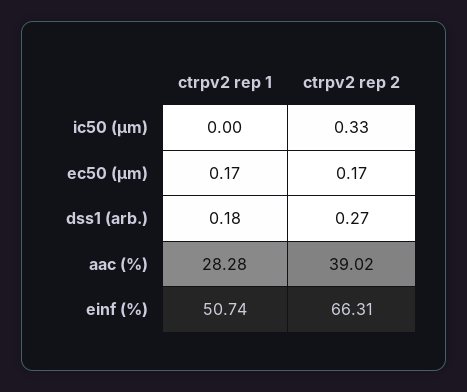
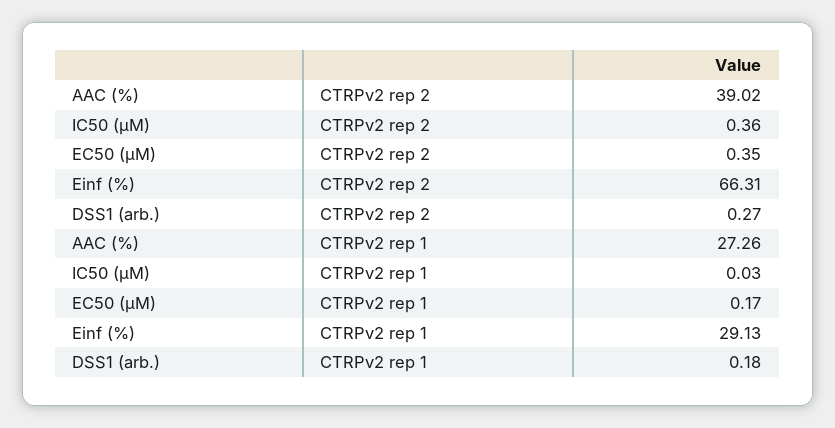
  {
    "ctrpv2 rep 1": {
-     "ic50 (µm)": 0,
+     "ic50 (µm)": 0.03,
      "ec50 (µm)": 0.17,
      "dss1 (arb.)": 0.18,
-     "aac (%)": 28.28,
+     "aac (%)": 27.26,
-     "einf (%)": 50.74
+     "einf (%)": 29.13
    },
    "ctrpv2 rep 2": {
-     "ic50 (µm)": 0.33,
+     "ic50 (µm)": 0.36,
-     "ec50 (µm)": 0.17,
+     "ec50 (µm)": 0.35,
      "dss1 (arb.)": 0.27,
      "aac (%)": 39.02,
      "einf (%)": 66.31
    }
  }

